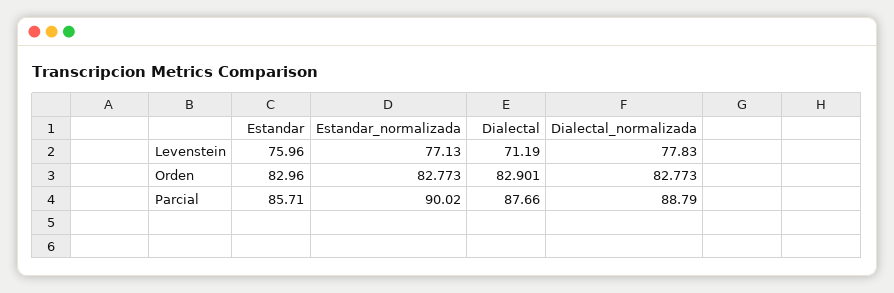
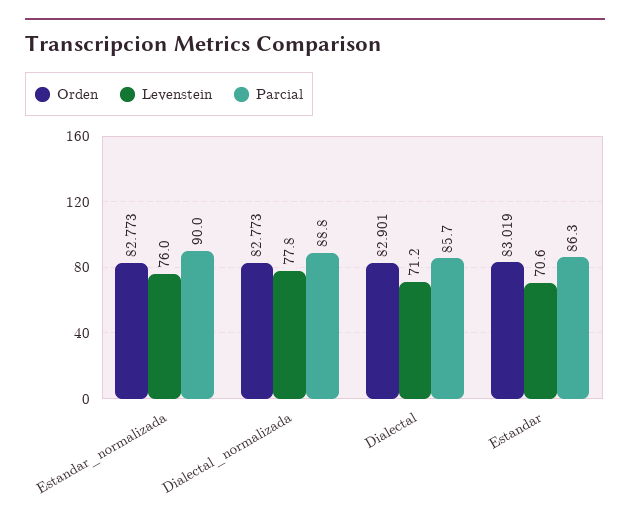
  {
    "Levenstein": {
-     "Estandar": 75.96,
+     "Estandar": 70.6,
-     "Estandar_normalizada": 77.13,
+     "Estandar_normalizada": 76,
      "Dialectal": 71.19,
      "Dialectal_normalizada": 77.83
    },
    "Orden": {
-     "Estandar": 82.96,
+     "Estandar": 83.019,
      "Estandar_normalizada": 82.773,
      "Dialectal": 82.901,
      "Dialectal_normalizada": 82.773
    },
    "Parcial": {
-     "Estandar": 85.71,
+     "Estandar": 86.3,
      "Estandar_normalizada": 90.02,
-     "Dialectal": 87.66,
+     "Dialectal": 85.7,
      "Dialectal_normalizada": 88.79
    }
  }

